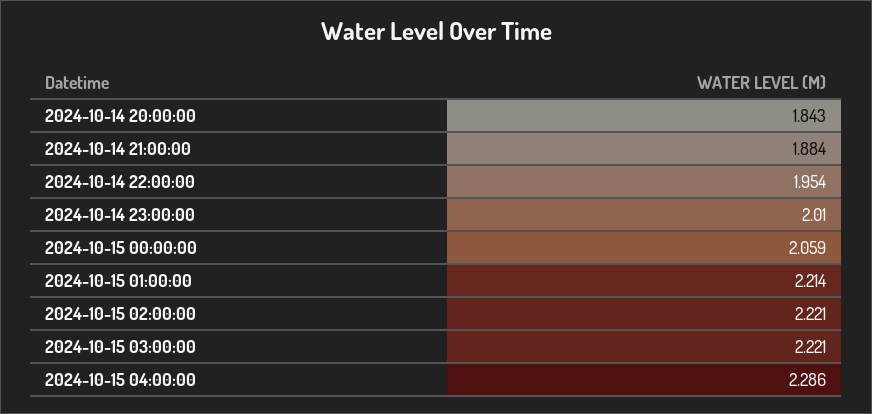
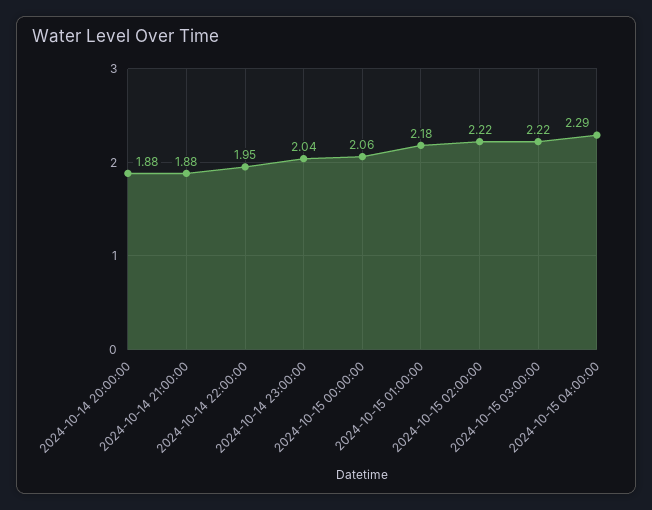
  {
-   "2024-10-14 20:00:00": 1.843,
+   "2024-10-14 20:00:00": 1.88,
    "2024-10-14 21:00:00": 1.884,
    "2024-10-14 22:00:00": 1.954,
-   "2024-10-14 23:00:00": 2.01,
+   "2024-10-14 23:00:00": 2.04,
    "2024-10-15 00:00:00": 2.059,
-   "2024-10-15 01:00:00": 2.214,
+   "2024-10-15 01:00:00": 2.18,
    "2024-10-15 02:00:00": 2.221,
    "2024-10-15 03:00:00": 2.221,
    "2024-10-15 04:00:00": 2.286
  }

